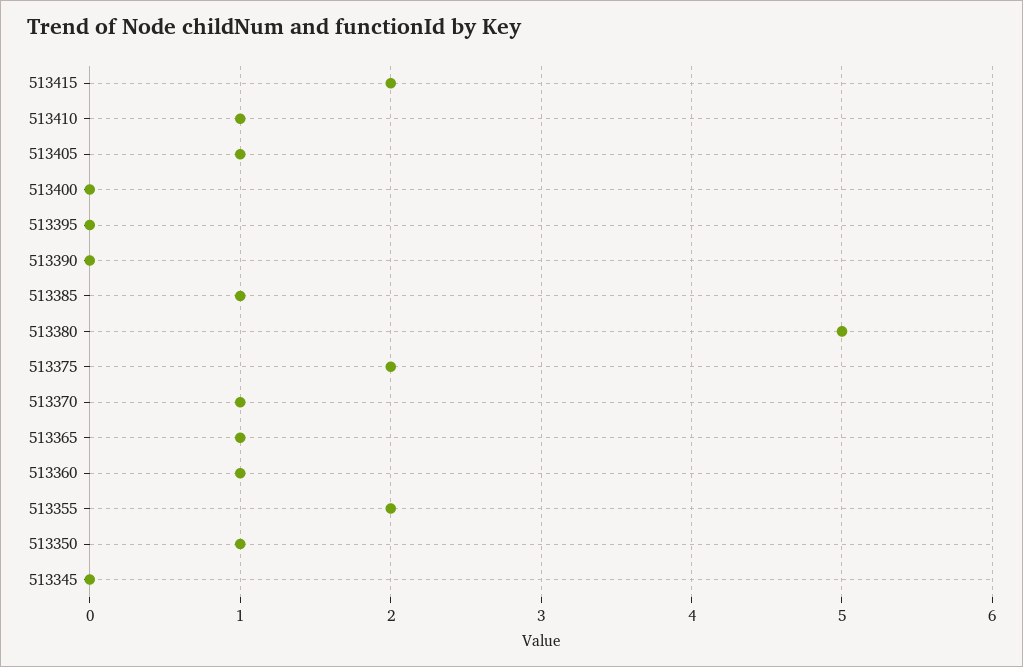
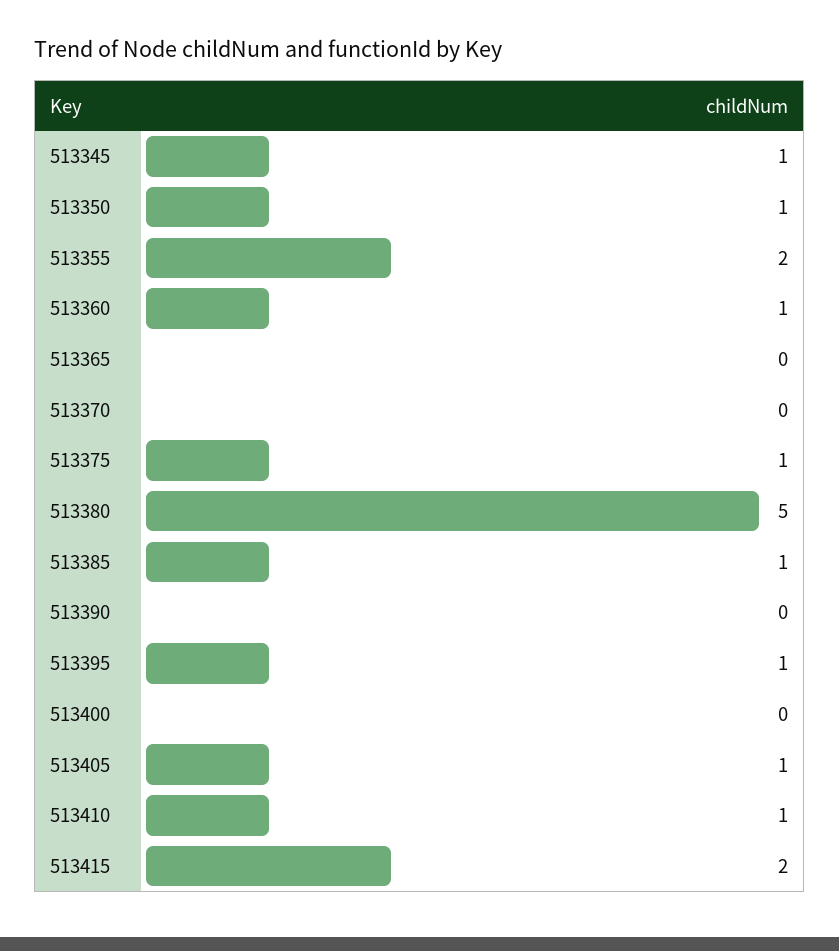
  {
    "513415": 2,
    "513410": 1,
    "513405": 1,
    "513400": 0,
-   "513395": 0,
+   "513395": 1,
    "513390": 0,
    "513385": 1,
    "513380": 5,
-   "513375": 2,
+   "513375": 1,
-   "513370": 1,
+   "513370": 0,
-   "513365": 1,
+   "513365": 0,
    "513360": 1,
    "513355": 2,
    "513350": 1,
-   "513345": 0
+   "513345": 1
  }

